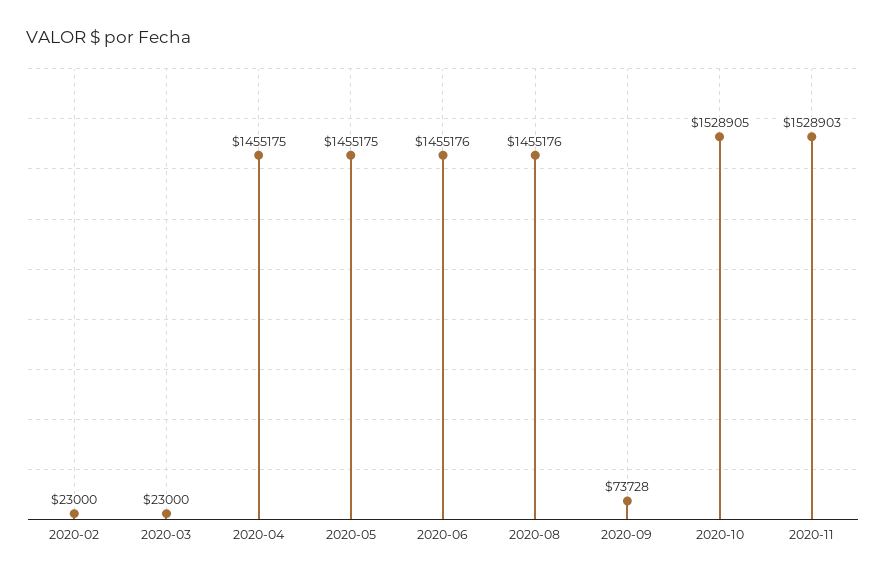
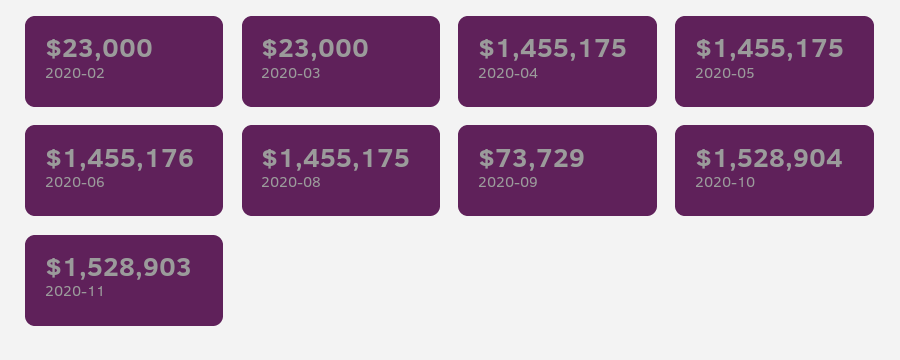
  {
    "2020-02": 23000,
    "2020-03": 23000,
    "2020-04": 1455175,
    "2020-05": 1455175,
    "2020-06": 1455176,
-   "2020-08": 1455176,
+   "2020-08": 1455175,
-   "2020-09": 73728,
+   "2020-09": 73729,
-   "2020-10": 1528905,
+   "2020-10": 1528904,
    "2020-11": 1528903
  }

